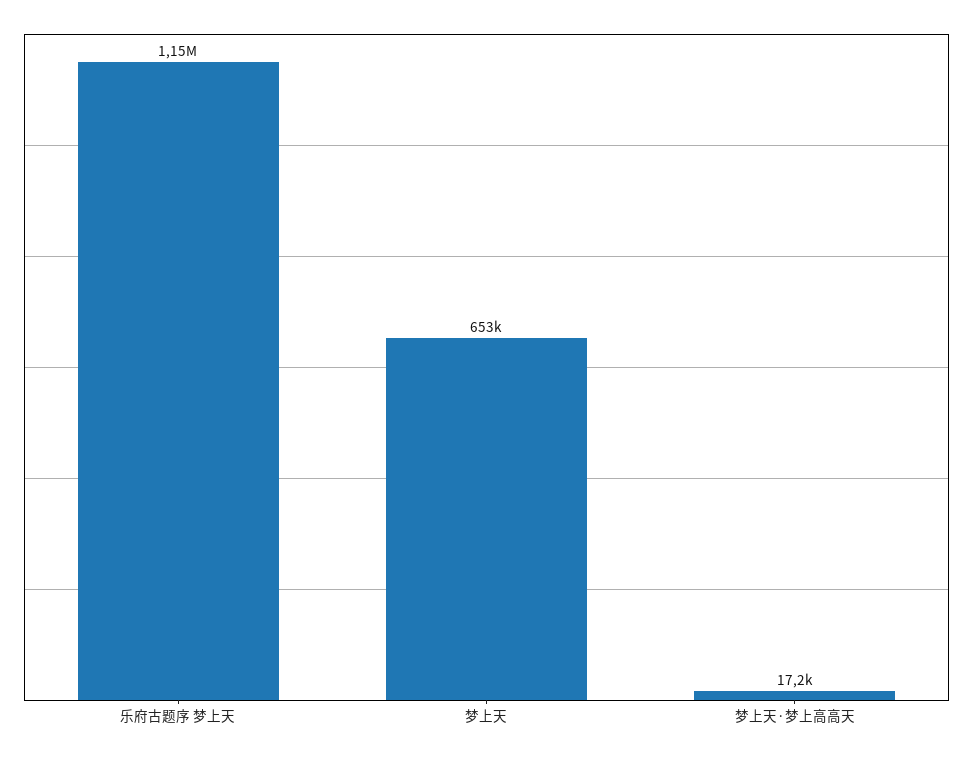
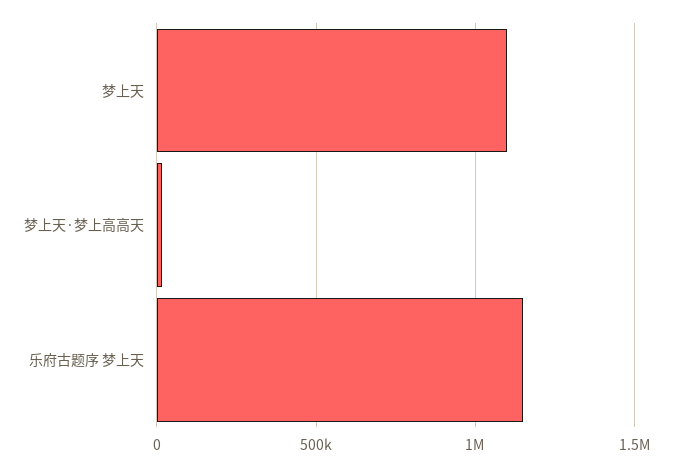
  {
    "乐府古题序 梦上天": 1150000,
-   "梦上天": 653000,
+   "梦上天": 1100000,
    "梦上天·梦上高高天": 17200
  }

